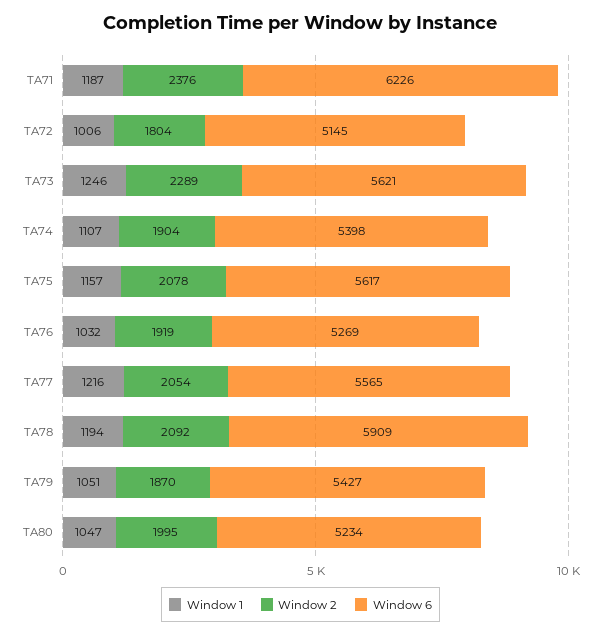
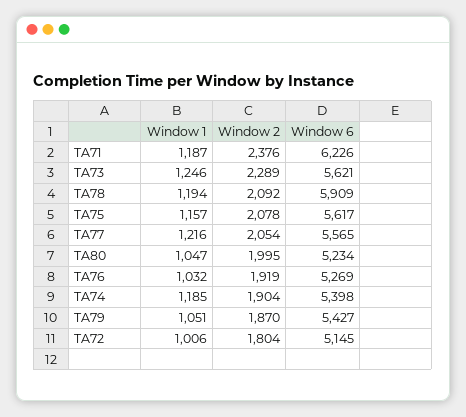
  {
    "Window 1": {
      "TA71": 1187,
      "TA72": 1006,
      "TA73": 1246,
-     "TA74": 1107,
+     "TA74": 1185,
      "TA75": 1157,
      "TA76": 1032,
      "TA77": 1216,
      "TA78": 1194,
      "TA79": 1051,
      "TA80": 1047
    },
    "Window 2": {
      "TA71": 2376,
      "TA72": 1804,
      "TA73": 2289,
      "TA74": 1904,
      "TA75": 2078,
      "TA76": 1919,
      "TA77": 2054,
      "TA78": 2092,
      "TA79": 1870,
      "TA80": 1995
    },
    "Window 6": {
      "TA71": 6226,
      "TA72": 5145,
      "TA73": 5621,
      "TA74": 5398,
      "TA75": 5617,
      "TA76": 5269,
      "TA77": 5565,
      "TA78": 5909,
      "TA79": 5427,
      "TA80": 5234
    }
  }

